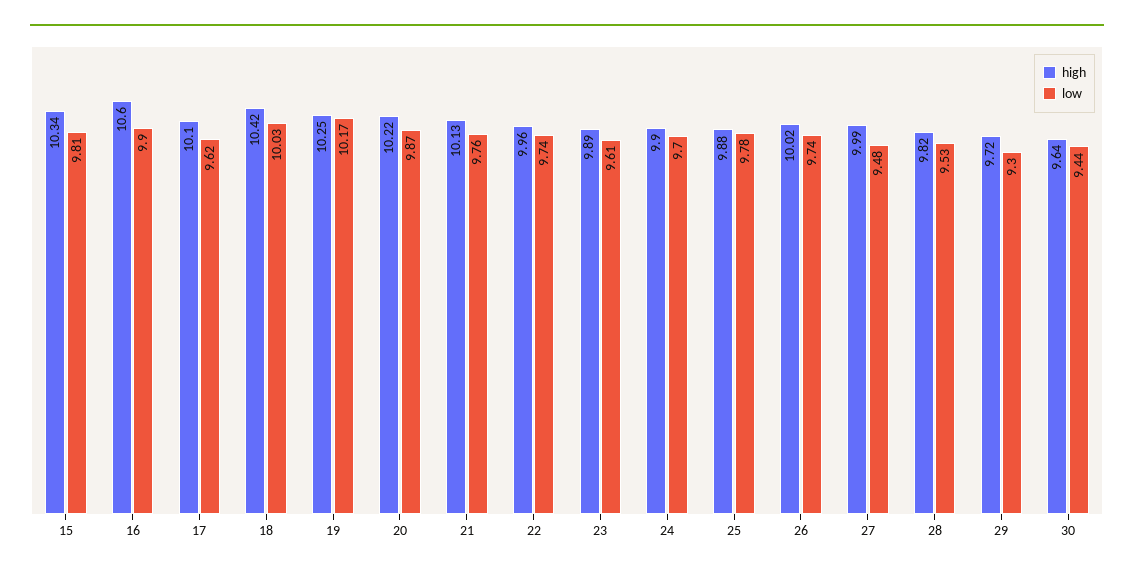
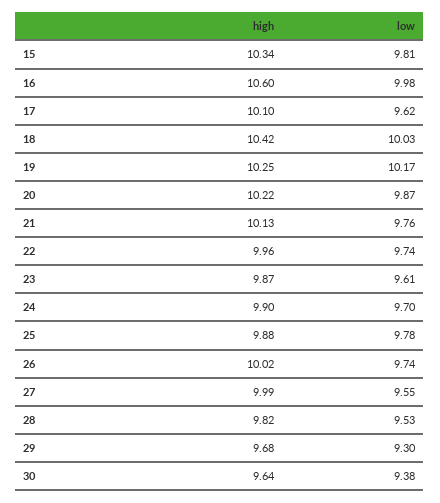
  {
    "high": {
      "15": 10.34,
      "16": 10.6,
      "17": 10.1,
      "18": 10.42,
      "19": 10.25,
      "20": 10.22,
      "21": 10.13,
      "22": 9.96,
-     "23": 9.89,
+     "23": 9.87,
      "24": 9.9,
      "25": 9.88,
      "26": 10.02,
      "27": 9.99,
      "28": 9.82,
-     "29": 9.72,
+     "29": 9.68,
      "30": 9.64
    },
    "low": {
      "15": 9.81,
-     "16": 9.9,
+     "16": 9.98,
      "17": 9.62,
      "18": 10.03,
      "19": 10.17,
      "20": 9.87,
      "21": 9.76,
      "22": 9.74,
      "23": 9.61,
      "24": 9.7,
      "25": 9.78,
      "26": 9.74,
-     "27": 9.48,
+     "27": 9.55,
      "28": 9.53,
      "29": 9.3,
-     "30": 9.44
+     "30": 9.38
    }
  }

